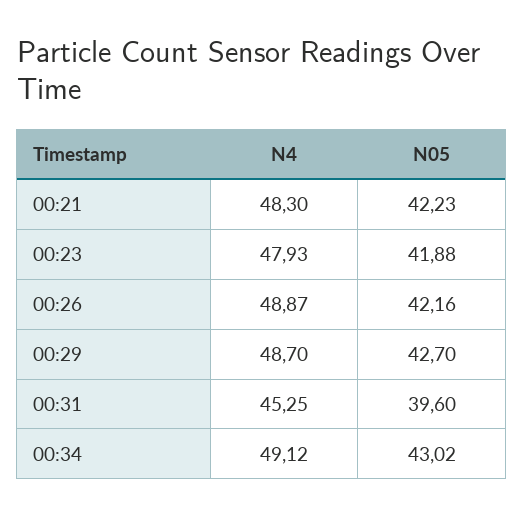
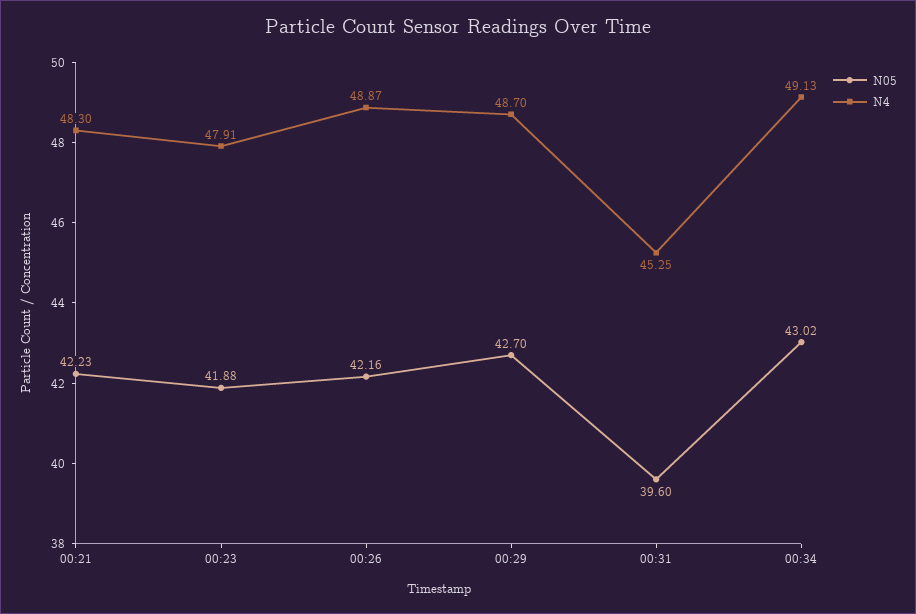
  {
    "N4": {
      "00:21": 48.3,
-     "00:23": 47.93,
+     "00:23": 47.91,
      "00:26": 48.87,
      "00:29": 48.7,
      "00:31": 45.25,
-     "00:34": 49.12
+     "00:34": 49.13
    },
    "N05": {
      "00:21": 42.23,
      "00:23": 41.88,
      "00:26": 42.16,
      "00:29": 42.7,
      "00:31": 39.6,
      "00:34": 43.02
    }
  }

